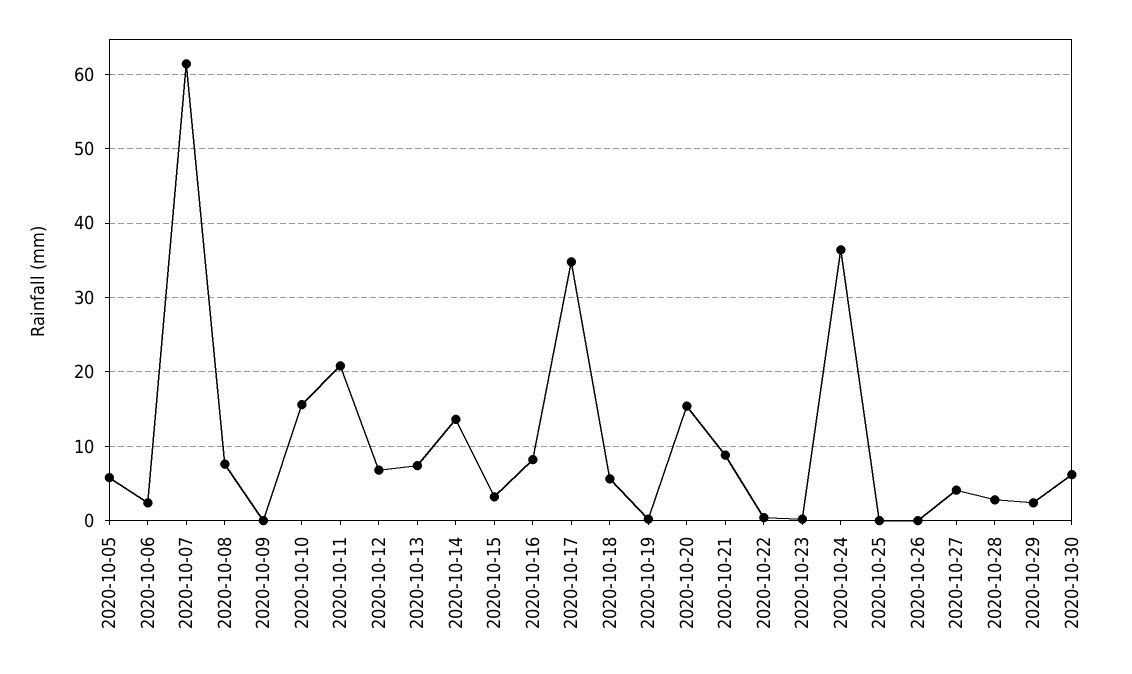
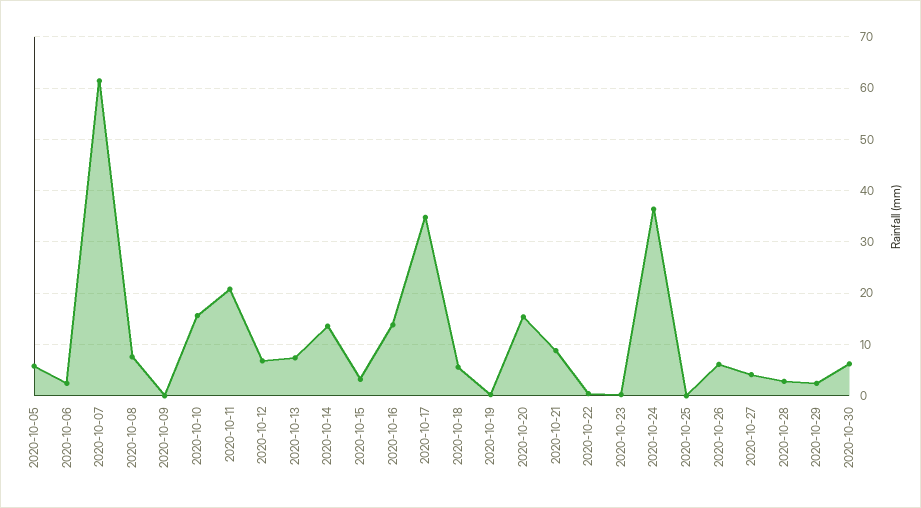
  {
    "2020-10-05": 6,
    "2020-10-06": 2,
    "2020-10-07": 61,
    "2020-10-08": 8,
    "2020-10-09": 0,
    "2020-10-10": 16,
    "2020-10-11": 21,
    "2020-10-12": 7,
    "2020-10-13": 7,
    "2020-10-14": 14,
    "2020-10-15": 3,
-   "2020-10-16": 8,
+   "2020-10-16": 14,
    "2020-10-17": 35,
    "2020-10-18": 6,
    "2020-10-19": 0,
    "2020-10-20": 15,
    "2020-10-21": 9,
    "2020-10-22": 0,
    "2020-10-23": 0,
    "2020-10-24": 36,
    "2020-10-25": 0,
-   "2020-10-26": 0,
+   "2020-10-26": 6,
    "2020-10-27": 4,
    "2020-10-28": 3,
    "2020-10-29": 2,
    "2020-10-30": 6
  }

